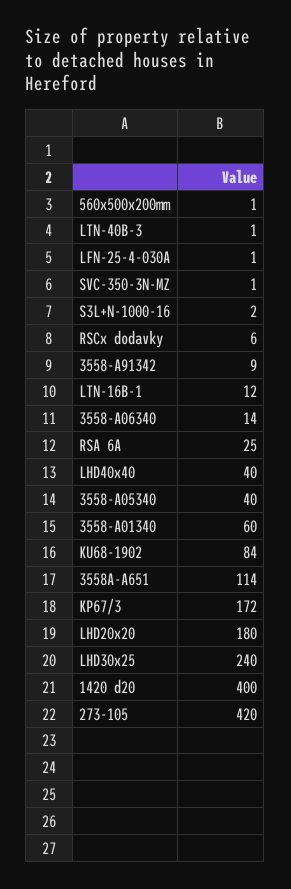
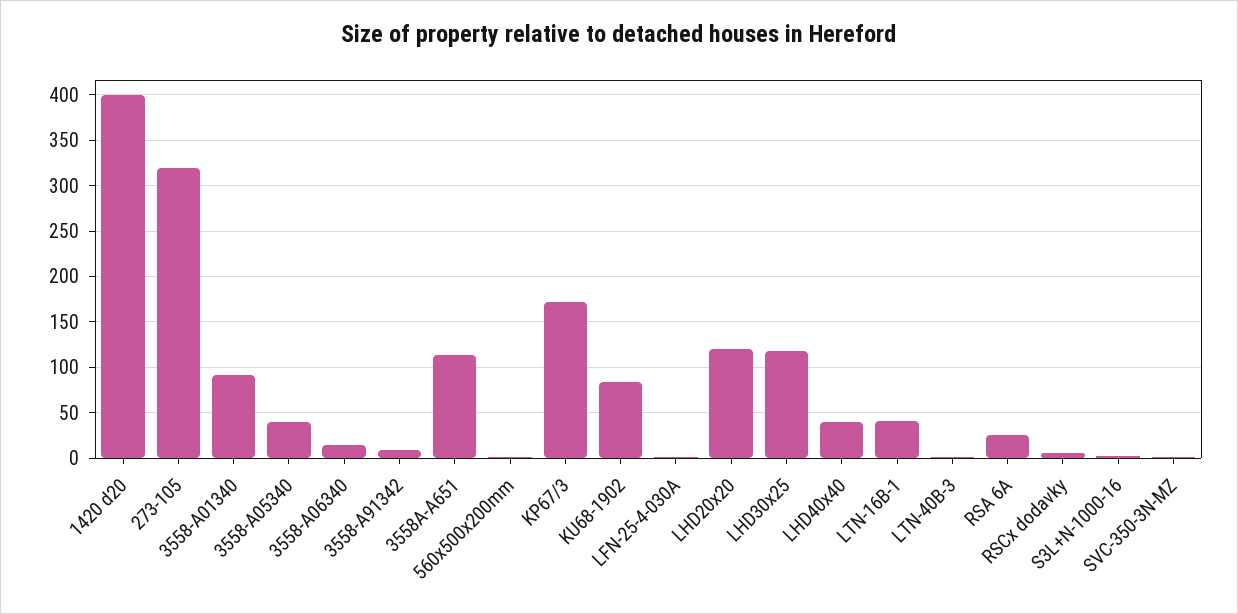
  {
    "560x500x200mm": 1,
    "LTN-40B-3": 1,
    "LFN-25-4-030A": 1,
    "SVC-350-3N-MZ": 1,
    "S3L+N-1000-16": 2,
    "RSCx dodavky": 6,
    "3558-A91342": 9,
-   "LTN-16B-1": 12,
+   "LTN-16B-1": 40,
    "3558-A06340": 14,
    "RSA 6A": 25,
    "LHD40x40": 40,
    "3558-A05340": 40,
-   "3558-A01340": 60,
+   "3558-A01340": 90,
    "KU68-1902": 84,
    "3558A-A651": 114,
    "KP67/3": 172,
-   "LHD20x20": 180,
+   "LHD20x20": 120,
-   "LHD30x25": 240,
+   "LHD30x25": 120,
    "1420 d20": 400,
-   "273-105": 420
+   "273-105": 320
  }

